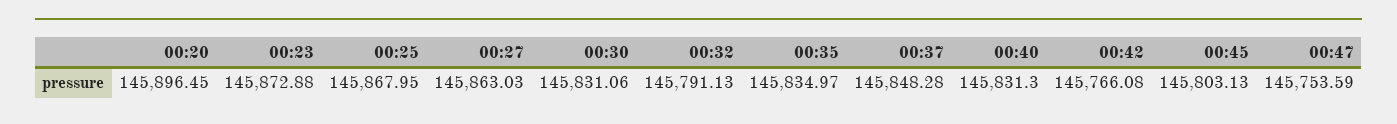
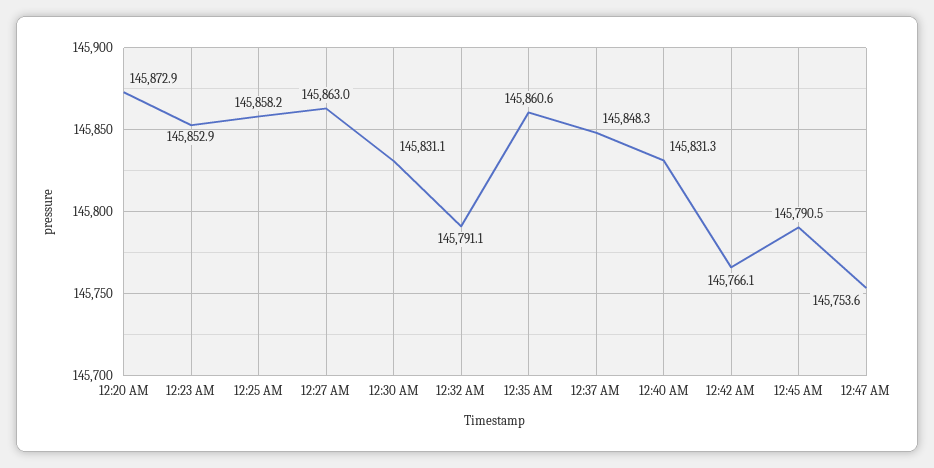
  {
-   "00:20": 145896.45,
+   "00:20": 145872.9,
-   "00:23": 145872.88,
+   "00:23": 145852.9,
-   "00:25": 145867.95,
+   "00:25": 145858.2,
    "00:27": 145863.03,
    "00:30": 145831.06,
    "00:32": 145791.13,
-   "00:35": 145834.97,
+   "00:35": 145860.6,
    "00:37": 145848.28,
    "00:40": 145831.3,
    "00:42": 145766.08,
-   "00:45": 145803.13,
+   "00:45": 145790.5,
    "00:47": 145753.59
  }

